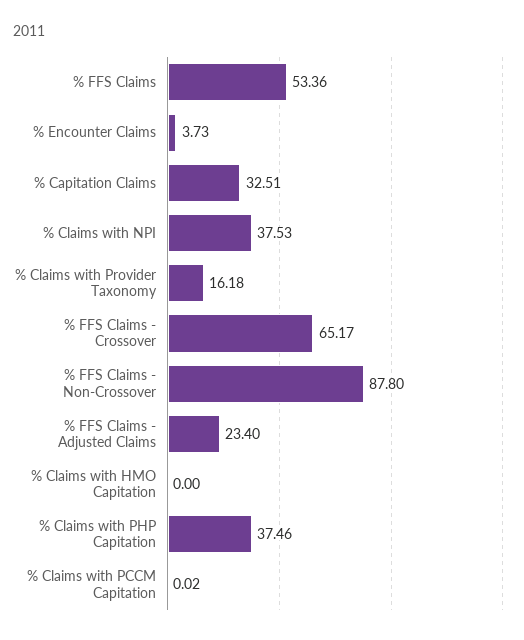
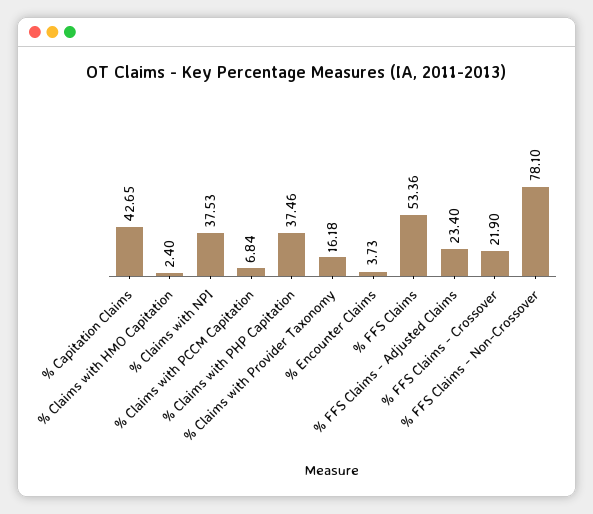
  {
    "% FFS Claims": 53.36,
    "% Encounter Claims": 3.73,
-   "% Capitation Claims": 32.51,
+   "% Capitation Claims": 42.65,
    "% Claims with NPI": 37.53,
    "% Claims with Provider Taxonomy": 16.18,
-   "% FFS Claims - Crossover": 65.17,
+   "% FFS Claims - Crossover": 21.9,
-   "% FFS Claims - Non-Crossover": 87.8,
+   "% FFS Claims - Non-Crossover": 78.1,
    "% FFS Claims - Adjusted Claims": 23.4,
-   "% Claims with HMO Capitation": 0,
+   "% Claims with HMO Capitation": 2.4,
    "% Claims with PHP Capitation": 37.46,
-   "% Claims with PCCM Capitation": 0.02
+   "% Claims with PCCM Capitation": 6.84
  }

